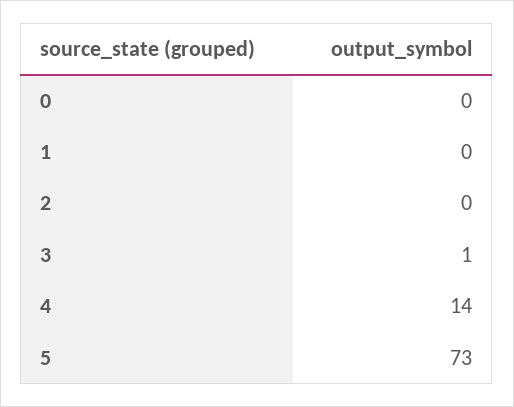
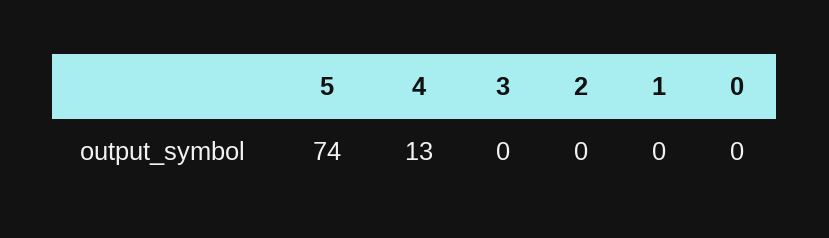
  {
    "0": 0,
    "1": 0,
    "2": 0,
-   "3": 1,
+   "3": 0,
-   "4": 14,
+   "4": 13,
-   "5": 73
+   "5": 74
  }

